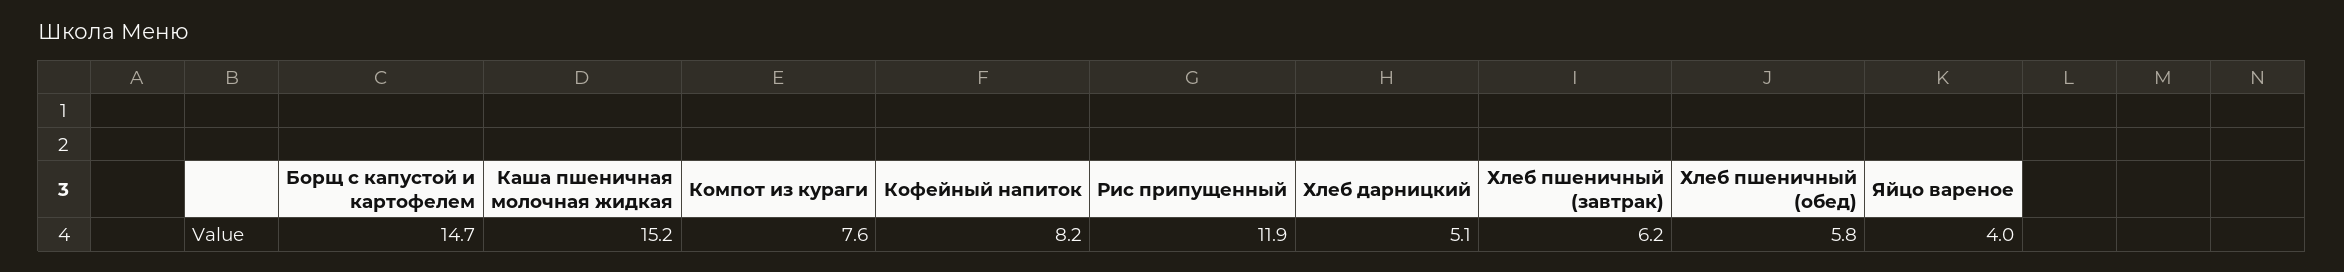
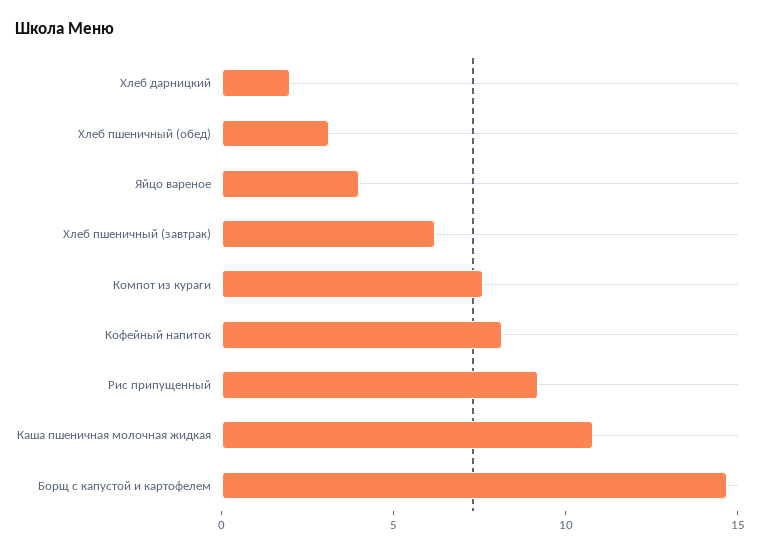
  {
    "Борщ с капустой и картофелем": 14.7,
-   "Каша пшеничная молочная жидкая": 15.2,
+   "Каша пшеничная молочная жидкая": 11,
    "Компот из кураги": 7.6,
    "Кофейный напиток": 8.2,
-   "Рис припущенный": 11.9,
+   "Рис припущенный": 9,
-   "Хлеб дарницкий": 5.1,
+   "Хлеб дарницкий": 2,
    "Хлеб пшеничный (завтрак)": 6.2,
-   "Хлеб пшеничный (обед)": 5.8,
+   "Хлеб пшеничный (обед)": 3,
    "Яйцо вареное": 4
  }

